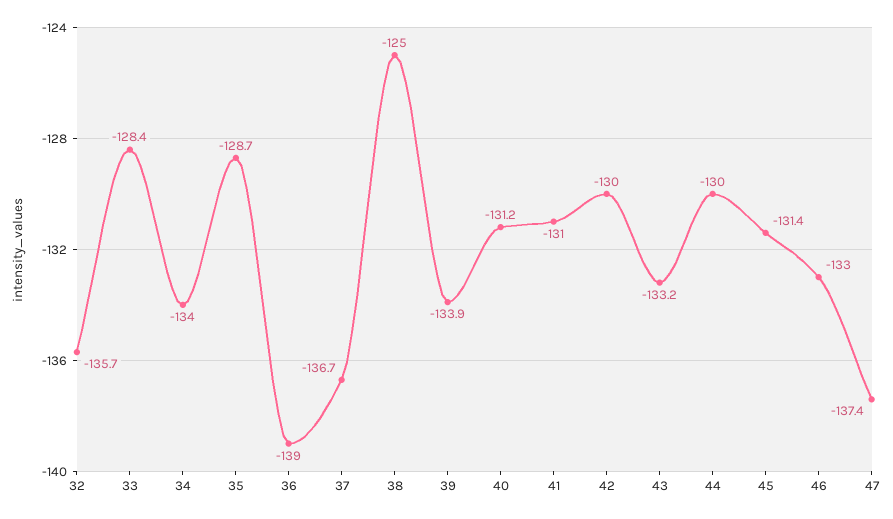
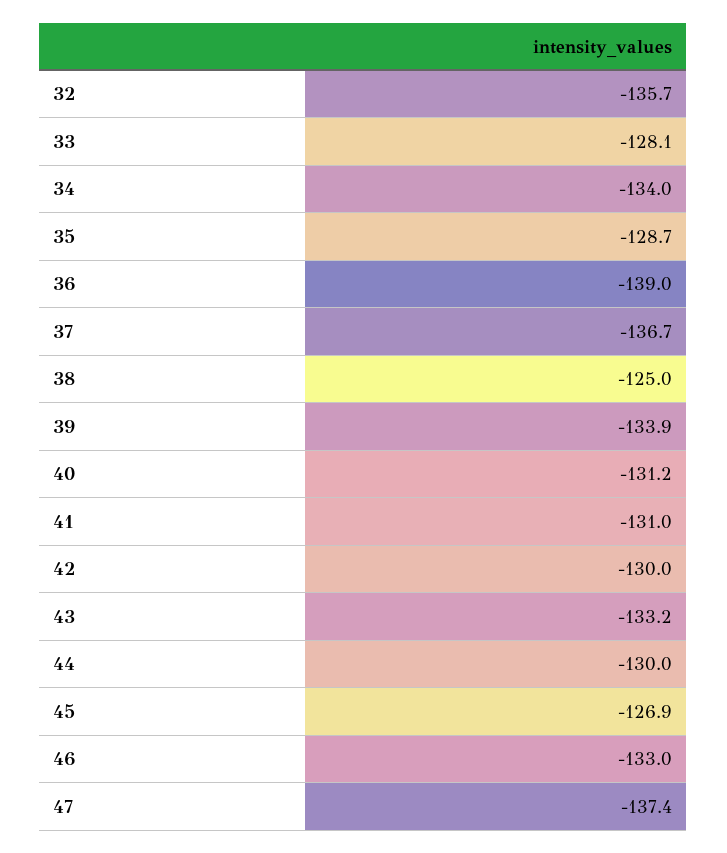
  {
    "32": -135.7,
-   "33": -128.4,
+   "33": -128.1,
    "34": -134,
    "35": -128.7,
    "36": -139,
    "37": -136.7,
    "38": -125,
    "39": -133.9,
    "40": -131.2,
    "41": -131,
    "42": -130,
    "43": -133.2,
    "44": -130,
-   "45": -131.4,
+   "45": -126.9,
    "46": -133,
    "47": -137.4
  }

